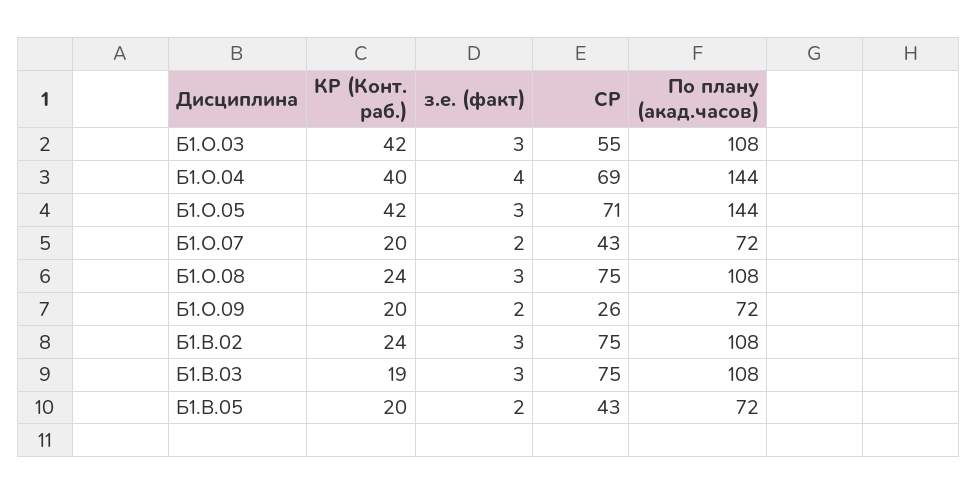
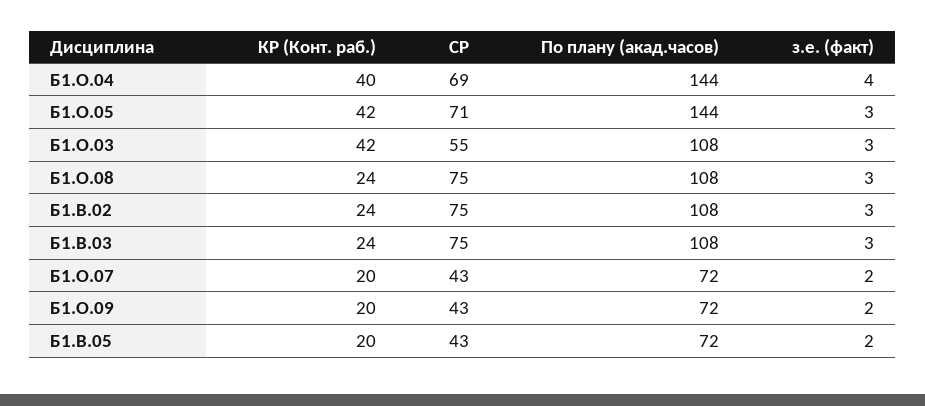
  {
    "КР (Конт. раб.)": {
      "Б1.О.03": 42,
      "Б1.О.04": 40,
      "Б1.О.05": 42,
      "Б1.О.07": 20,
      "Б1.О.08": 24,
      "Б1.О.09": 20,
      "Б1.В.02": 24,
-     "Б1.В.03": 19,
+     "Б1.В.03": 24,
      "Б1.В.05": 20
    },
    "з.е. (факт)": {
      "Б1.О.03": 3,
      "Б1.О.04": 4,
      "Б1.О.05": 3,
      "Б1.О.07": 2,
      "Б1.О.08": 3,
      "Б1.О.09": 2,
      "Б1.В.02": 3,
      "Б1.В.03": 3,
      "Б1.В.05": 2
    },
    "СР": {
      "Б1.О.03": 55,
      "Б1.О.04": 69,
      "Б1.О.05": 71,
      "Б1.О.07": 43,
      "Б1.О.08": 75,
-     "Б1.О.09": 26,
+     "Б1.О.09": 43,
      "Б1.В.02": 75,
      "Б1.В.03": 75,
      "Б1.В.05": 43
    },
    "По плану (акад.часов)": {
      "Б1.О.03": 108,
      "Б1.О.04": 144,
      "Б1.О.05": 144,
      "Б1.О.07": 72,
      "Б1.О.08": 108,
      "Б1.О.09": 72,
      "Б1.В.02": 108,
      "Б1.В.03": 108,
      "Б1.В.05": 72
    }
  }

